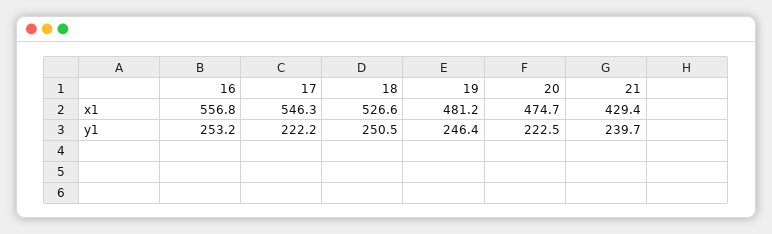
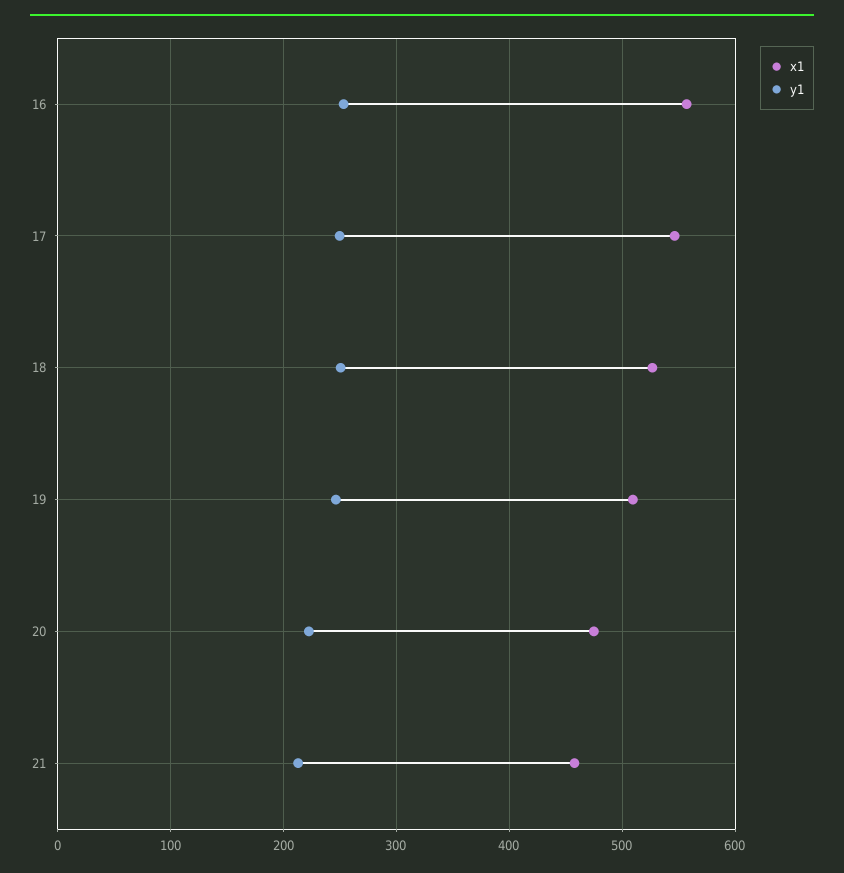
  {
    "x1": {
      "16": 556.8,
      "17": 546.3,
      "18": 526.6,
-     "19": 481.2,
+     "19": 510,
      "20": 474.7,
-     "21": 429.4
+     "21": 460
    },
    "y1": {
      "16": 253.2,
-     "17": 222.2,
+     "17": 250,
      "18": 250.5,
      "19": 246.4,
      "20": 222.5,
-     "21": 239.7
+     "21": 210
    }
  }

